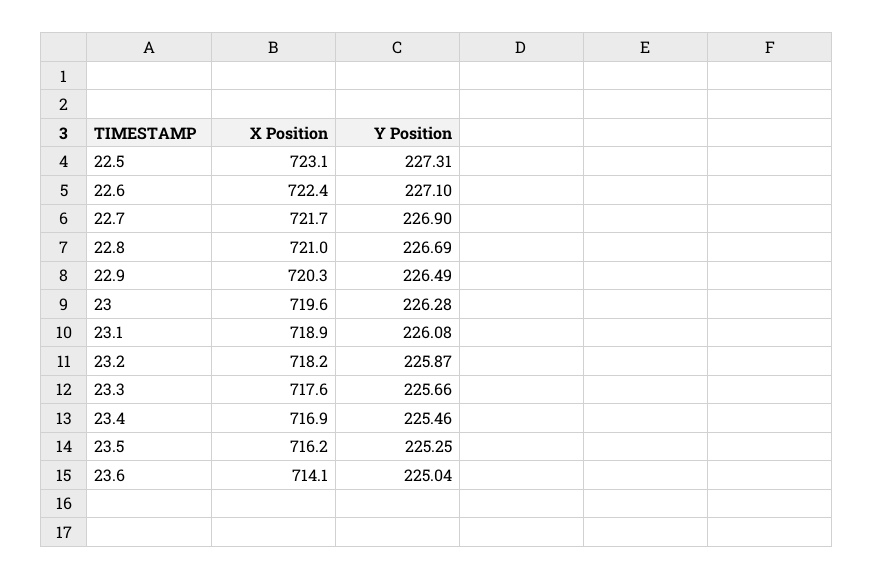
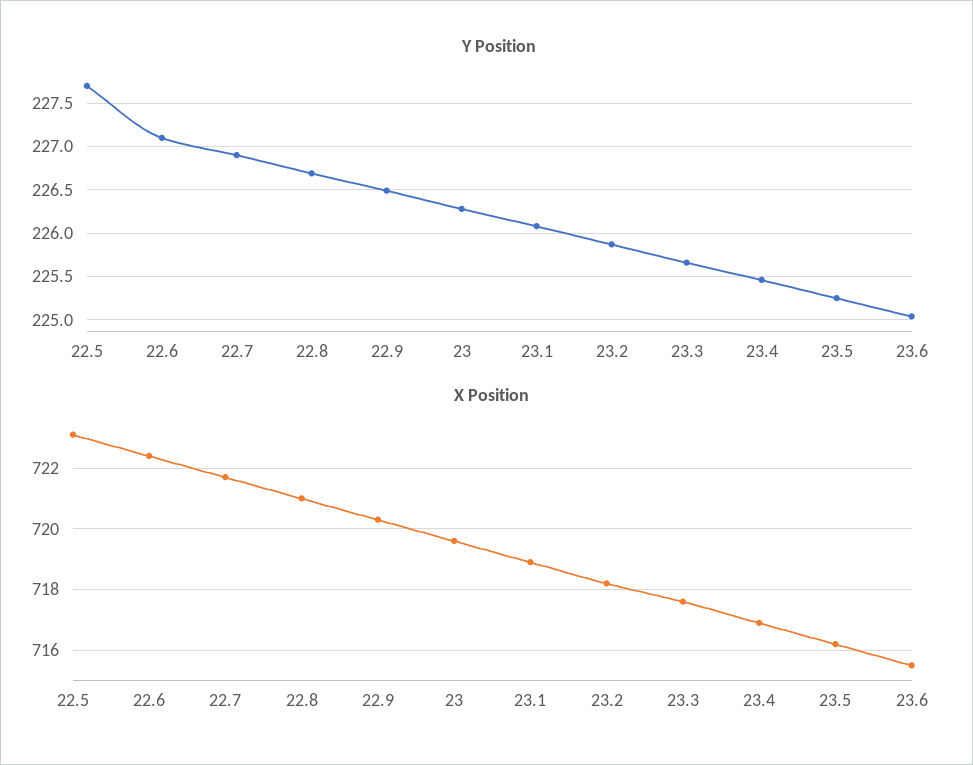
  {
    "X Position": {
      "22.5": 723.1,
      "22.6": 722.4,
      "22.7": 721.7,
      "22.8": 721,
      "22.9": 720.3,
      "23": 719.6,
      "23.1": 718.9,
      "23.2": 718.2,
      "23.3": 717.6,
      "23.4": 716.9,
      "23.5": 716.2,
-     "23.6": 714.1
+     "23.6": 715.5
    },
    "Y Position": {
-     "22.5": 227.31,
+     "22.5": 227.7,
      "22.6": 227.1,
      "22.7": 226.9,
      "22.8": 226.69,
      "22.9": 226.49,
      "23": 226.28,
      "23.1": 226.08,
      "23.2": 225.87,
      "23.3": 225.66,
      "23.4": 225.46,
      "23.5": 225.25,
      "23.6": 225.04
    }
  }

